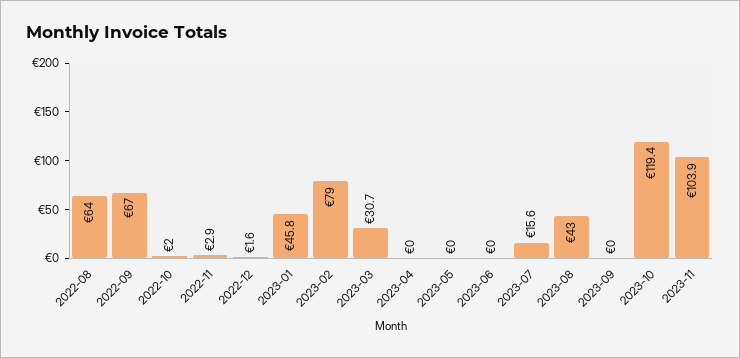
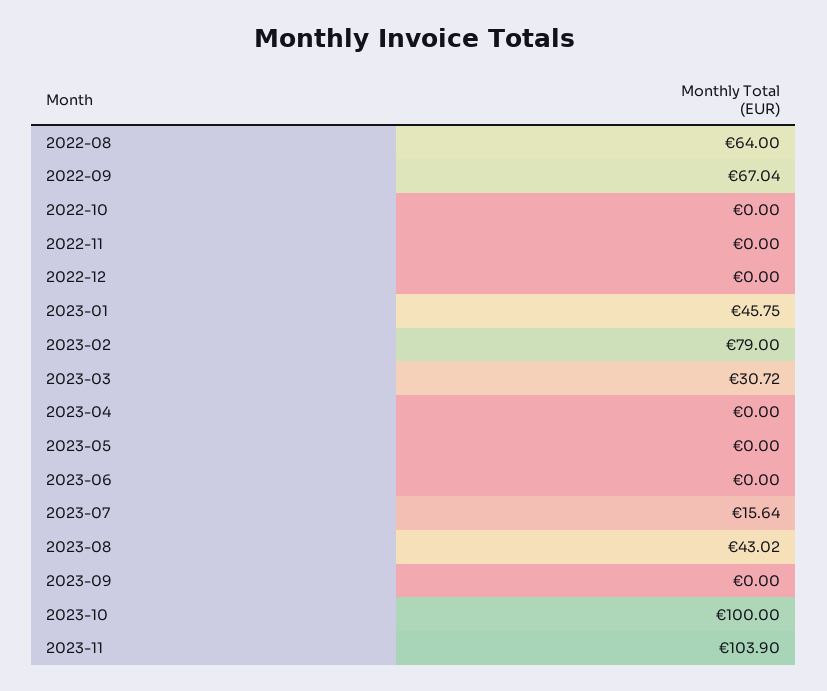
  {
    "2022-08": 64,
    "2022-09": 67.04,
-   "2022-10": 2,
+   "2022-10": 0,
-   "2022-11": 2.9,
+   "2022-11": 0,
-   "2022-12": 1.6,
+   "2022-12": 0,
    "2023-01": 45.75,
    "2023-02": 79,
    "2023-03": 30.72,
    "2023-04": 0,
    "2023-05": 0,
    "2023-06": 0,
    "2023-07": 15.64,
    "2023-08": 43.02,
    "2023-09": 0,
-   "2023-10": 119.4,
+   "2023-10": 100,
    "2023-11": 103.9
  }

